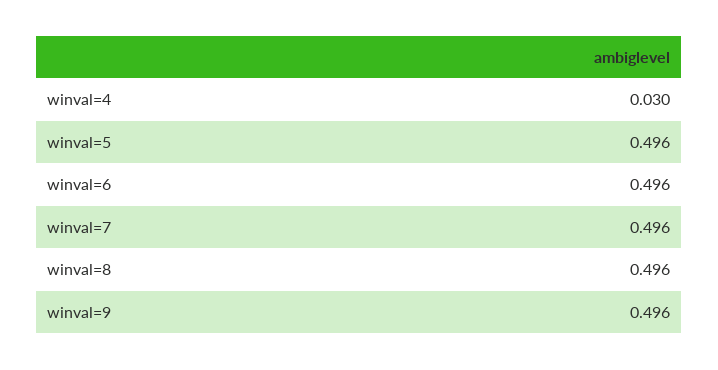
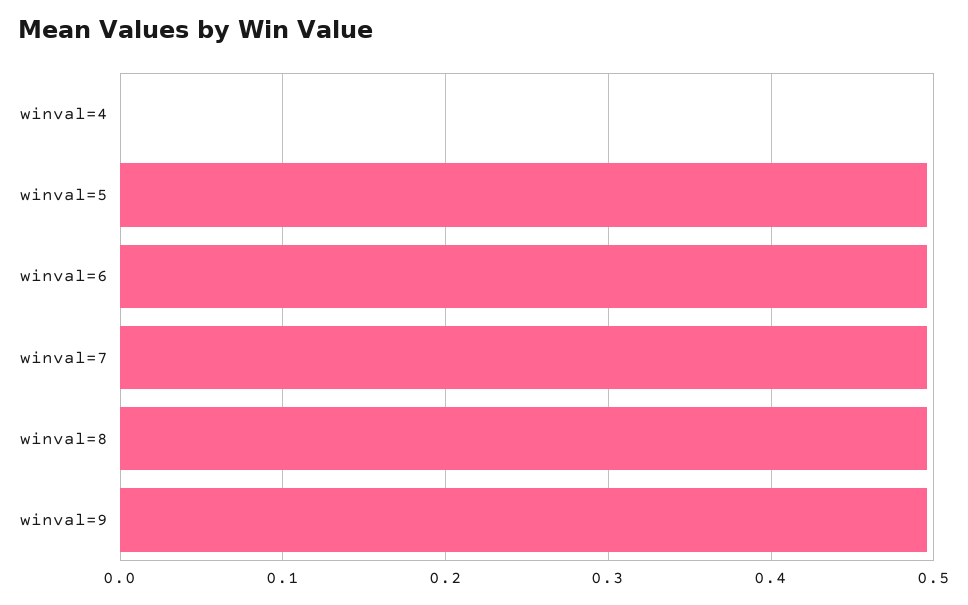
  {
-   "winval=4": 0.03,
+   "winval=4": 0,
    "winval=5": 0.496,
    "winval=6": 0.496,
    "winval=7": 0.496,
    "winval=8": 0.496,
    "winval=9": 0.496
  }

